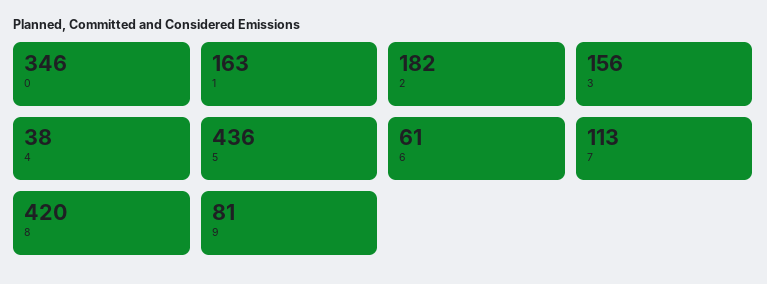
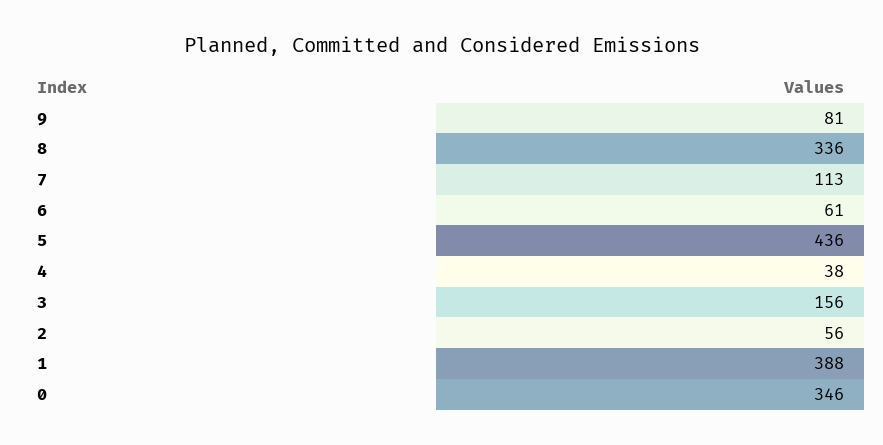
  {
    "0": 346,
-   "1": 163,
+   "1": 388,
-   "2": 182,
+   "2": 56,
    "3": 156,
    "4": 38,
    "5": 436,
    "6": 61,
    "7": 113,
-   "8": 420,
+   "8": 336,
    "9": 81
  }

